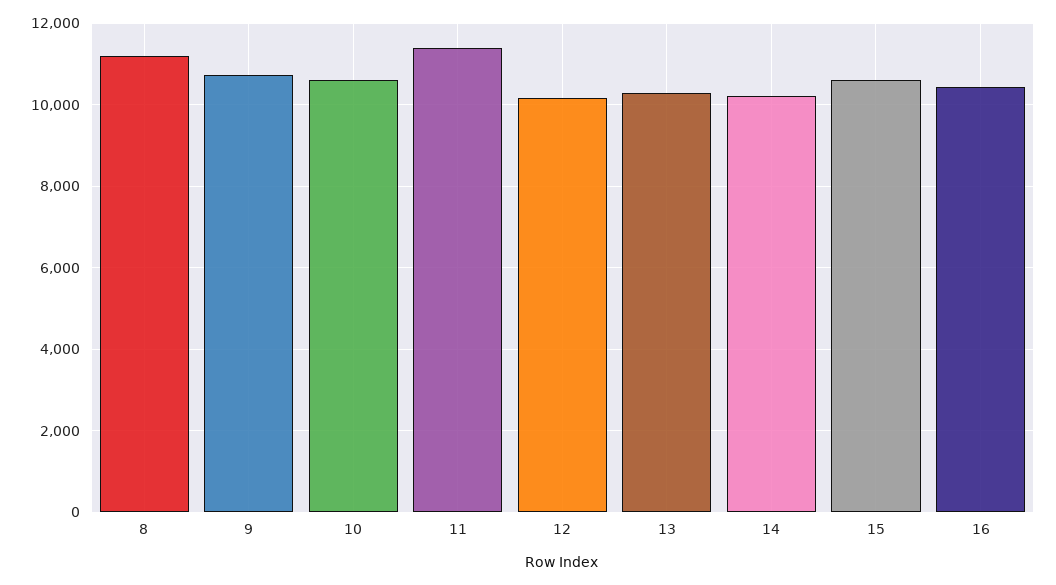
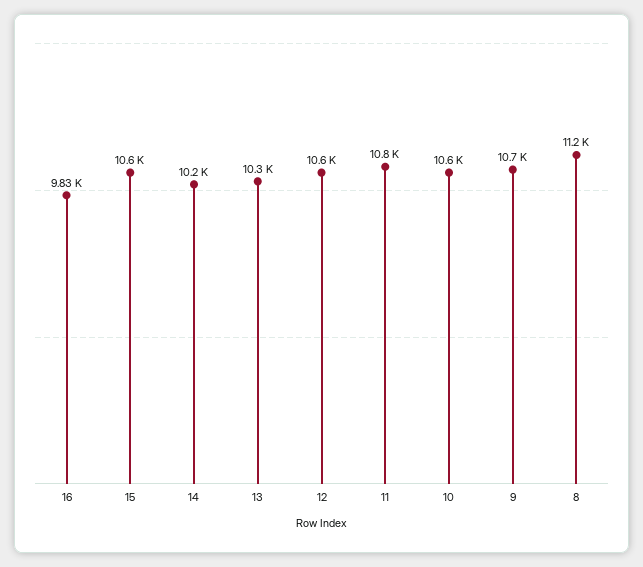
  {
    "8": 11200,
    "9": 10700,
    "10": 10600,
-   "11": 11400,
+   "11": 10800,
-   "12": 10200,
+   "12": 10600,
    "13": 10300,
    "14": 10200,
    "15": 10600,
-   "16": 10400
+   "16": 9830
  }

